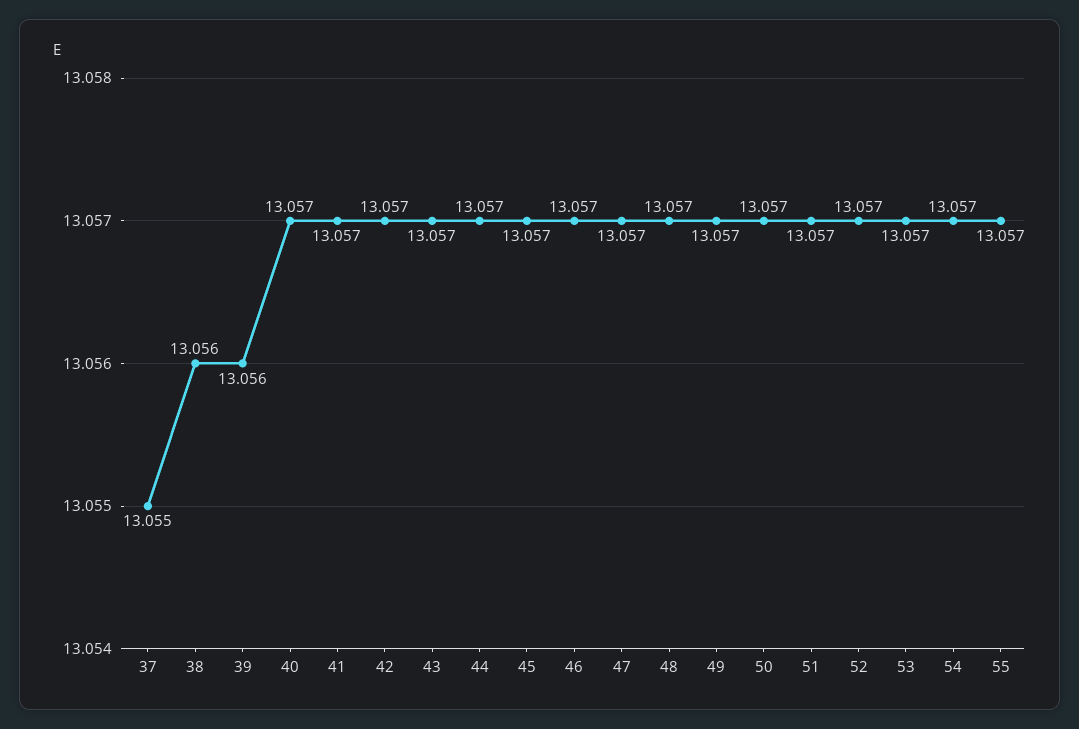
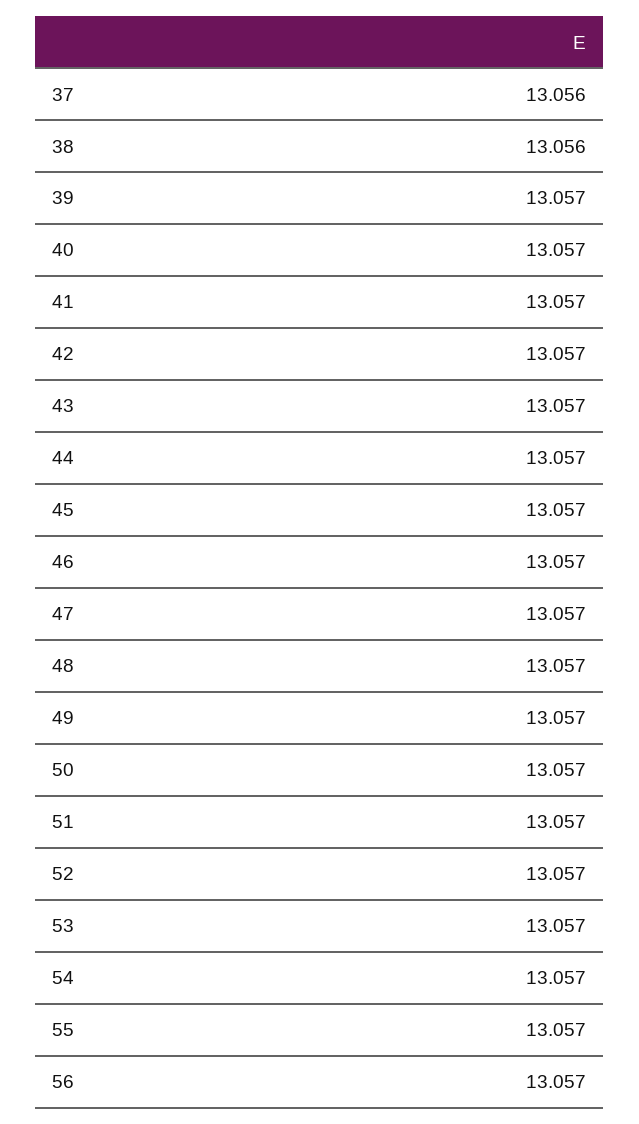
  {
-   "37": 13.055,
+   "37": 13.056,
    "38": 13.056,
-   "39": 13.056,
+   "39": 13.057,
    "40": 13.057,
    "41": 13.057,
    "42": 13.057,
    "43": 13.057,
    "44": 13.057,
    "45": 13.057,
    "46": 13.057,
    "47": 13.057,
    "48": 13.057,
    "49": 13.057,
    "50": 13.057,
    "51": 13.057,
    "52": 13.057,
    "53": 13.057,
    "54": 13.057,
-   "55": 13.057
+   "55": 13.057,
+   "56": 13.057
  }

